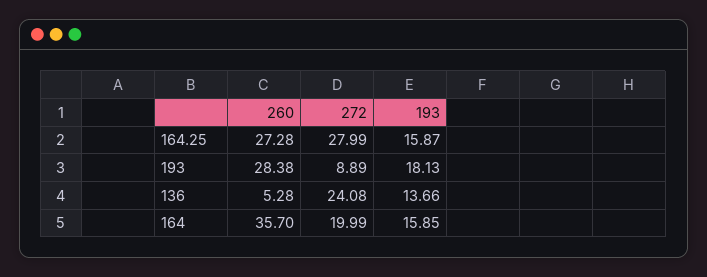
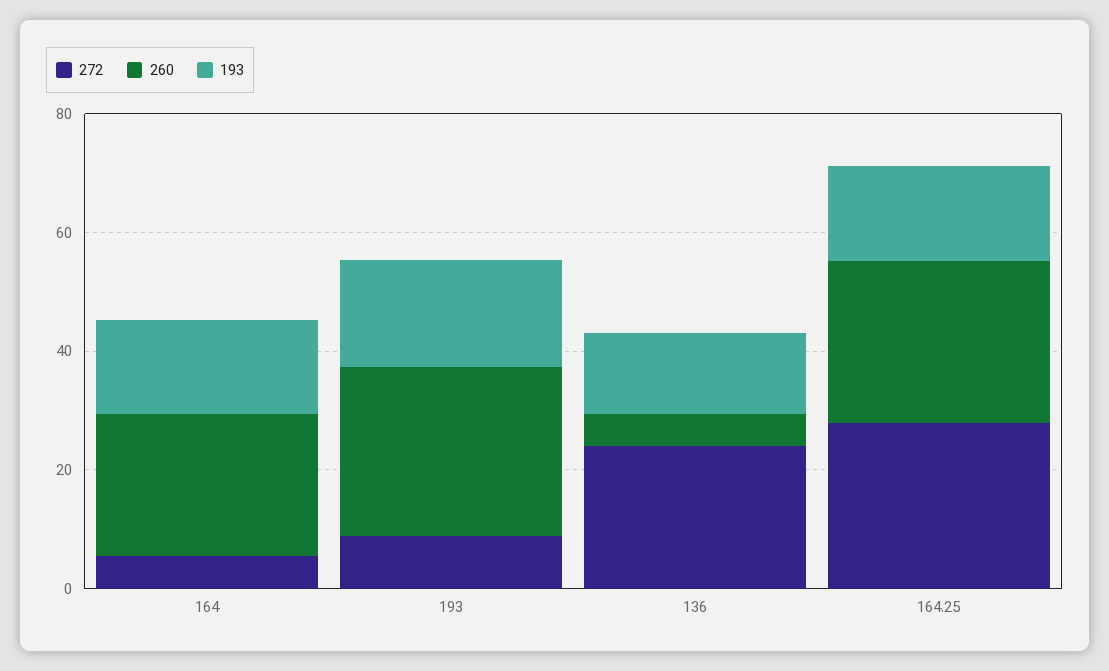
  {
    "260": {
      "164.25": 27.28,
      "193": 28.38,
      "136": 5.28,
-     "164": 35.7
+     "164": 25
    },
    "272": {
      "164.25": 27.99,
      "193": 8.89,
      "136": 24.08,
-     "164": 19.99
+     "164": 5
    },
    "193": {
      "164.25": 15.87,
      "193": 18.13,
      "136": 13.66,
      "164": 15.85
    }
  }

